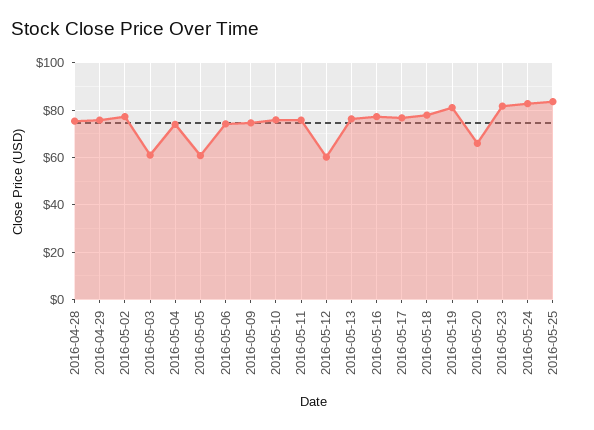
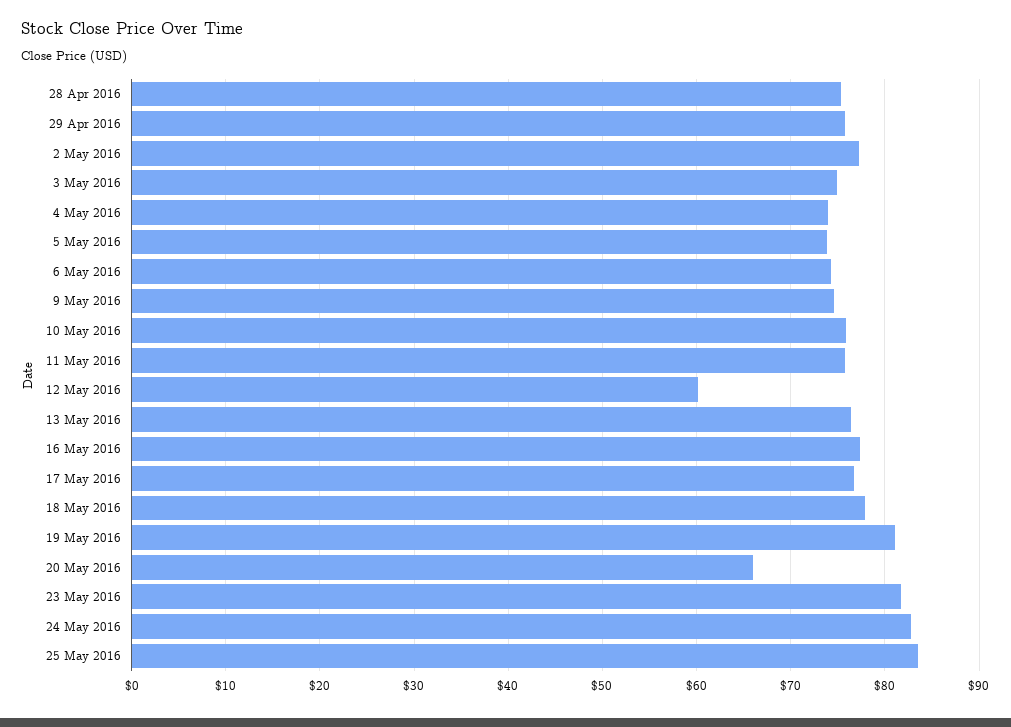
  {
    "2016-04-28": 75,
    "2016-04-29": 76,
    "2016-05-02": 77,
-   "2016-05-03": 60,
+   "2016-05-03": 75,
    "2016-05-04": 74,
-   "2016-05-05": 60,
+   "2016-05-05": 74,
    "2016-05-06": 74,
    "2016-05-09": 75,
    "2016-05-10": 76,
    "2016-05-11": 76,
    "2016-05-12": 60,
    "2016-05-13": 76,
    "2016-05-16": 77,
    "2016-05-17": 77,
    "2016-05-18": 78,
    "2016-05-19": 81,
    "2016-05-20": 66,
    "2016-05-23": 82,
    "2016-05-24": 83,
    "2016-05-25": 84
  }

